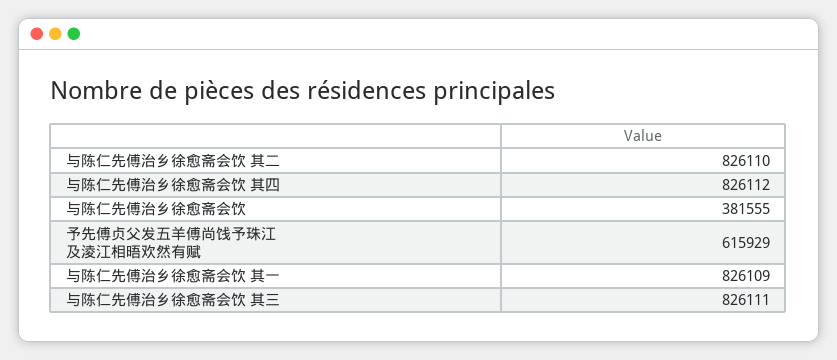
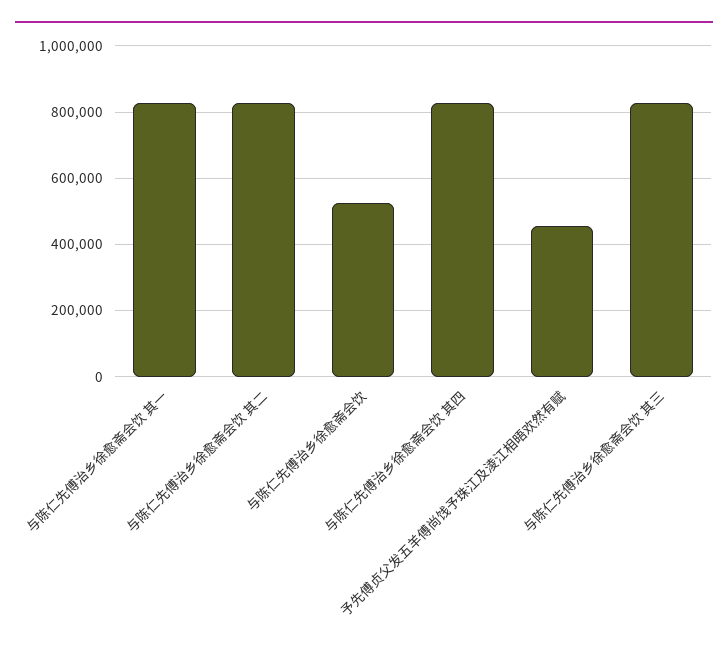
  {
    "与陈仁先傅治乡徐愈斋会饮 其二": 826110,
    "与陈仁先傅治乡徐愈斋会饮 其四": 826112,
-   "与陈仁先傅治乡徐愈斋会饮": 381555,
+   "与陈仁先傅治乡徐愈斋会饮": 520000,
-   "予先傅贞父发五羊傅尚饯予珠江及淩江相晤欢然有赋": 615929,
+   "予先傅贞父发五羊傅尚饯予珠江及淩江相晤欢然有赋": 460000,
    "与陈仁先傅治乡徐愈斋会饮 其一": 826109,
    "与陈仁先傅治乡徐愈斋会饮 其三": 826111
  }

